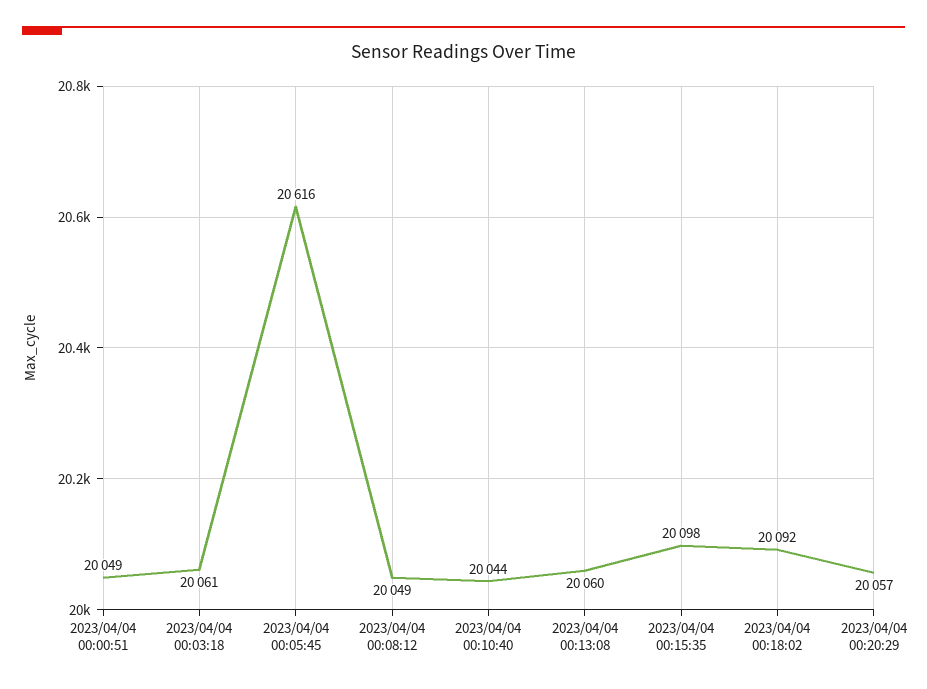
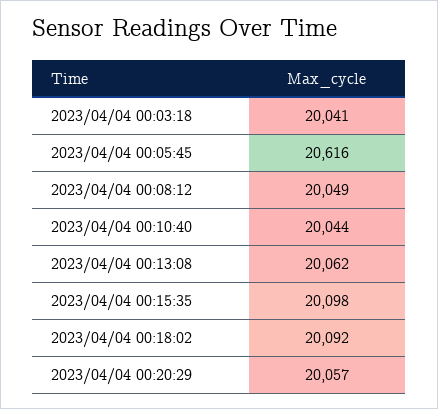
  {
-   "2023/04/04 00:00:51": 20049,
-   "2023/04/04 00:03:18": 20061,
+   "2023/04/04 00:03:18": 20041,
    "2023/04/04 00:05:45": 20616,
    "2023/04/04 00:08:12": 20049,
    "2023/04/04 00:10:40": 20044,
-   "2023/04/04 00:13:08": 20060,
+   "2023/04/04 00:13:08": 20062,
    "2023/04/04 00:15:35": 20098,
    "2023/04/04 00:18:02": 20092,
    "2023/04/04 00:20:29": 20057
  }

